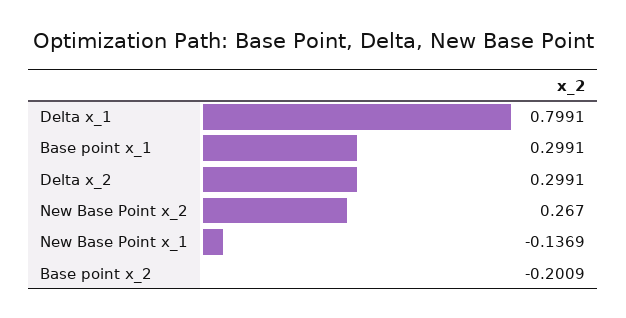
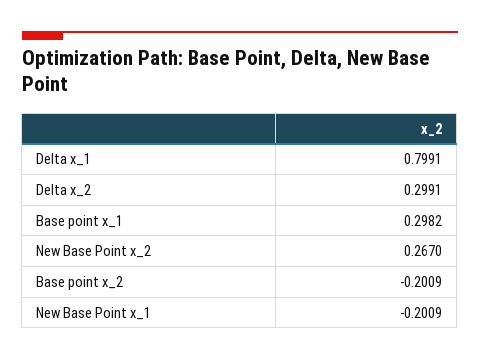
  {
    "Delta x_1": 0.7991,
-   "Base point x_1": 0.2991,
+   "Base point x_1": 0.2982,
    "Delta x_2": 0.2991,
    "New Base Point x_2": 0.267,
-   "New Base Point x_1": -0.1369,
+   "New Base Point x_1": -0.2009,
    "Base point x_2": -0.2009
  }

